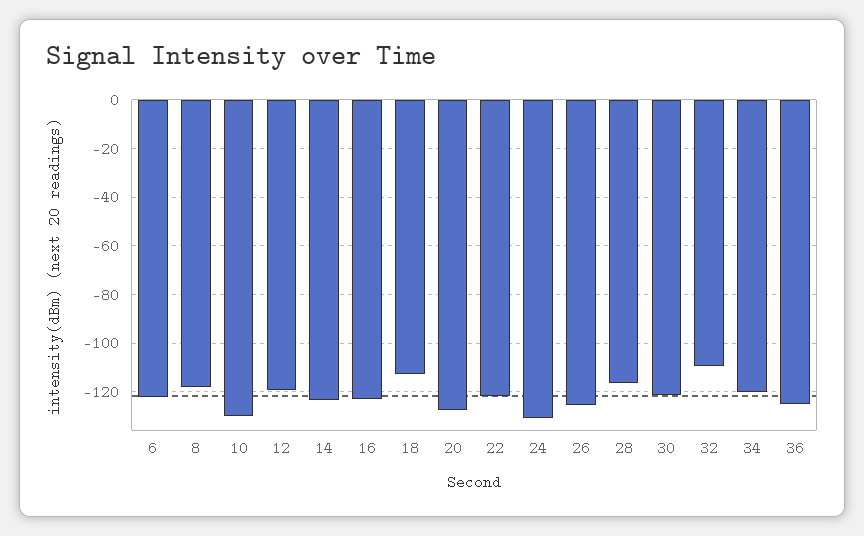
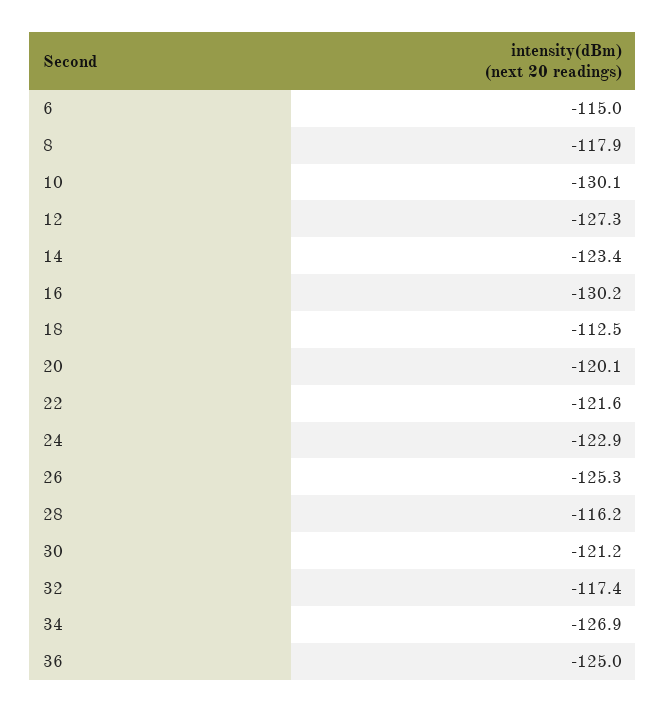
  {
-   "6": -122.5,
+   "6": -115,
    "8": -117.9,
    "10": -130.1,
-   "12": -120,
+   "12": -127.3,
    "14": -123.4,
-   "16": -122.5,
+   "16": -130.2,
    "18": -112.5,
-   "20": -127.5,
+   "20": -120.1,
    "22": -121.6,
-   "24": -130,
+   "24": -122.9,
    "26": -125.3,
    "28": -116.2,
    "30": -121.2,
-   "32": -110,
+   "32": -117.4,
-   "34": -120,
+   "34": -126.9,
    "36": -125
  }

